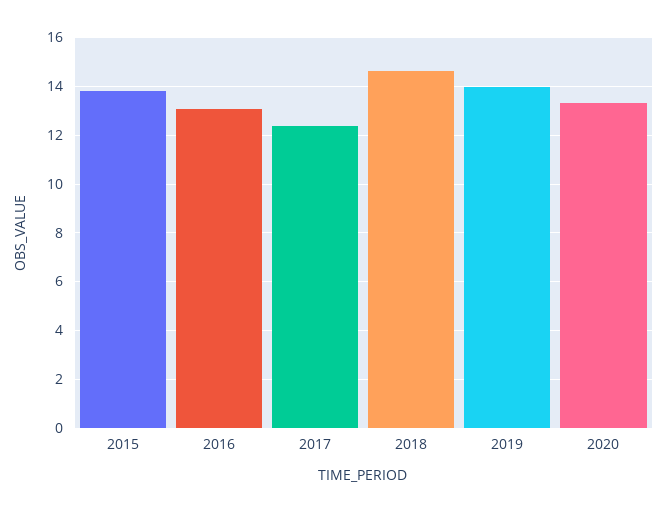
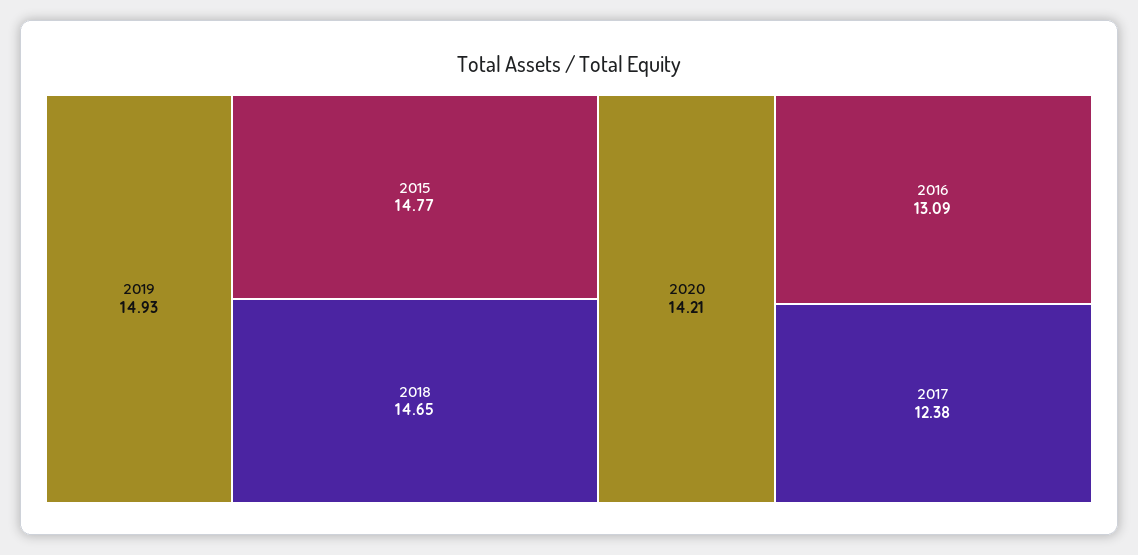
  {
-   "2015": 13.75,
+   "2015": 14.77,
    "2016": 13.09,
    "2017": 12.38,
    "2018": 14.65,
-   "2019": 14,
+   "2019": 14.93,
-   "2020": 13.25
+   "2020": 14.21
  }

